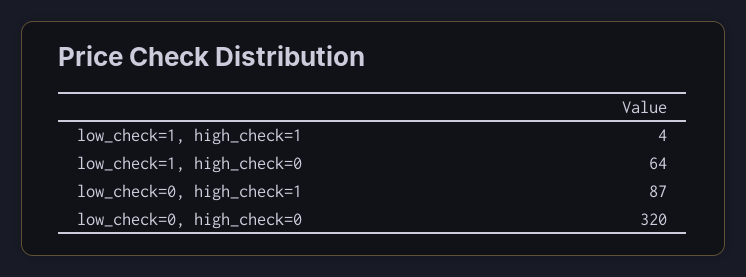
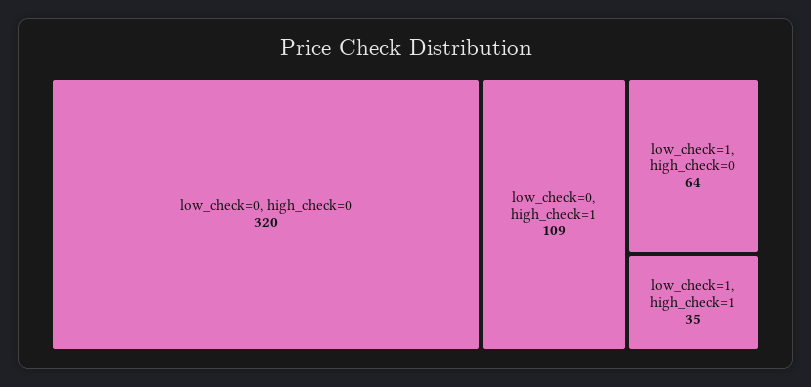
  {
-   "low_check=1, high_check=1": 4,
+   "low_check=1, high_check=1": 35,
    "low_check=1, high_check=0": 64,
-   "low_check=0, high_check=1": 87,
+   "low_check=0, high_check=1": 109,
    "low_check=0, high_check=0": 320
  }

